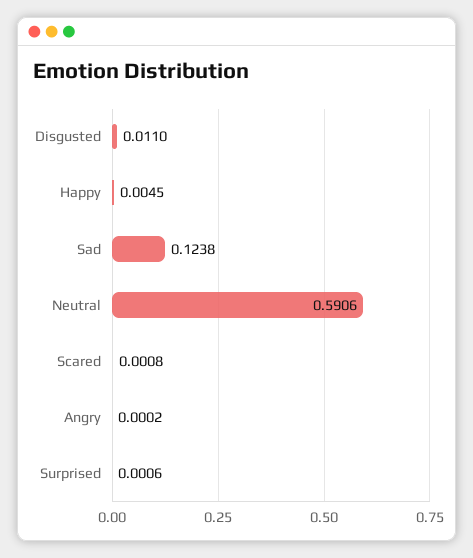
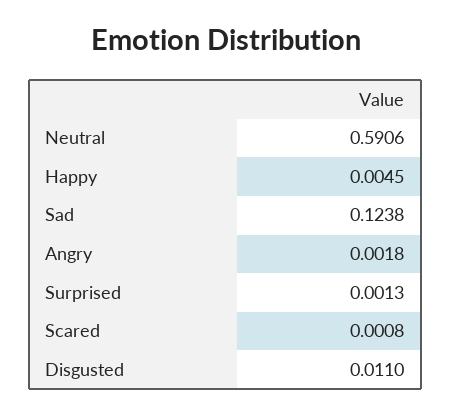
  {
    "Disgusted": 0.011,
    "Happy": 0.0045,
    "Sad": 0.1238,
    "Neutral": 0.5906,
    "Scared": 0.0008,
-   "Angry": 0.0002,
+   "Angry": 0.0018,
-   "Surprised": 0.0006
+   "Surprised": 0.0013
  }

